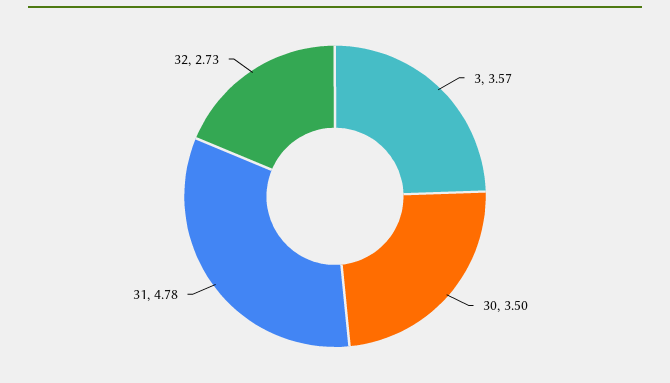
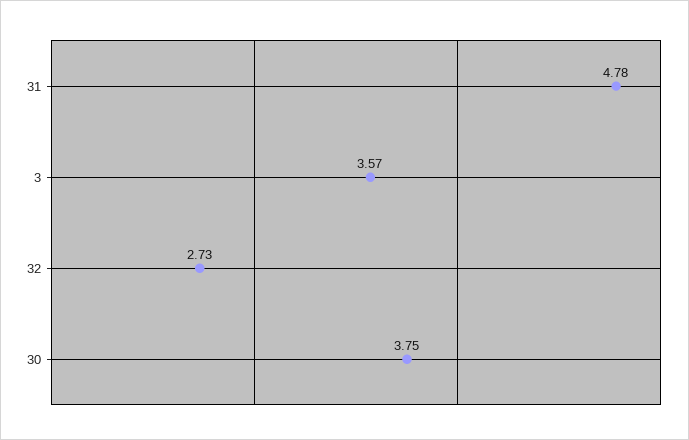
  {
    "3": 3.57,
-   "30": 3.5,
+   "30": 3.75,
    "31": 4.78,
    "32": 2.73
  }

